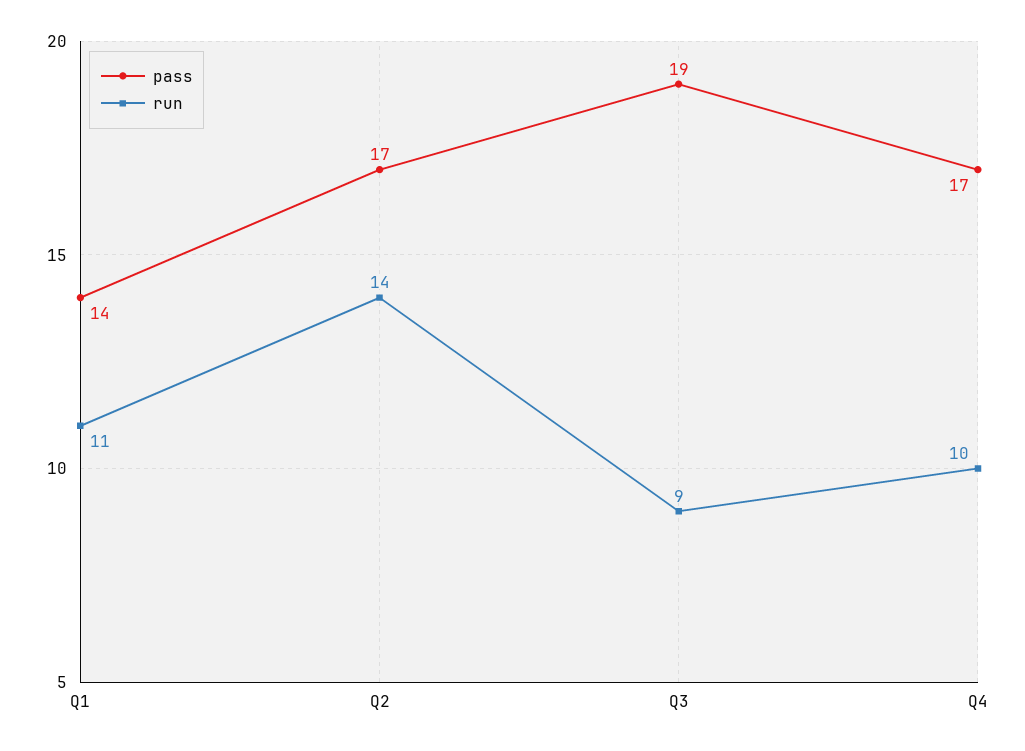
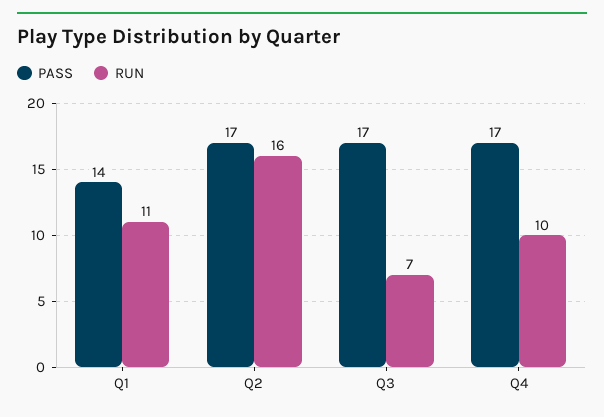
  {
    "pass": {
      "Q1": 14,
      "Q2": 17,
-     "Q3": 19,
+     "Q3": 17,
      "Q4": 17
    },
    "run": {
      "Q1": 11,
-     "Q2": 14,
+     "Q2": 16,
-     "Q3": 9,
+     "Q3": 7,
      "Q4": 10
    }
  }

